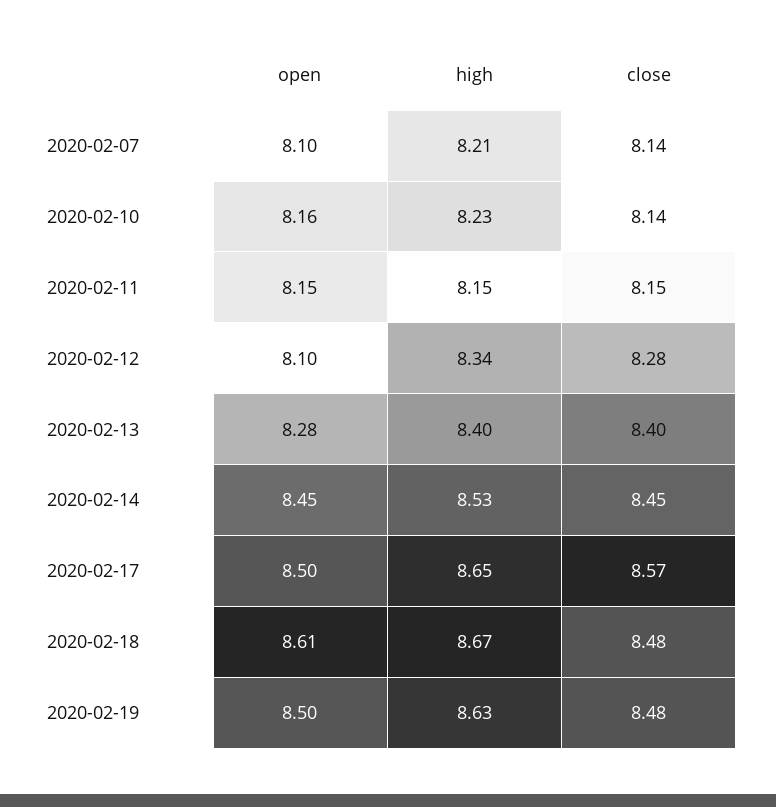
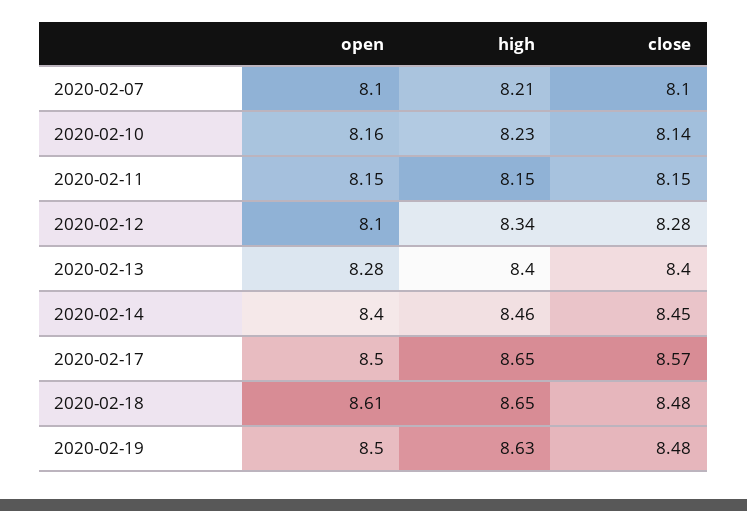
  {
    "open": {
      "2020-02-07": 8.1,
      "2020-02-10": 8.16,
      "2020-02-11": 8.15,
      "2020-02-12": 8.1,
      "2020-02-13": 8.28,
-     "2020-02-14": 8.45,
+     "2020-02-14": 8.4,
      "2020-02-17": 8.5,
      "2020-02-18": 8.61,
      "2020-02-19": 8.5
    },
    "high": {
      "2020-02-07": 8.21,
      "2020-02-10": 8.23,
      "2020-02-11": 8.15,
      "2020-02-12": 8.34,
      "2020-02-13": 8.4,
-     "2020-02-14": 8.53,
+     "2020-02-14": 8.46,
      "2020-02-17": 8.65,
-     "2020-02-18": 8.67,
+     "2020-02-18": 8.65,
      "2020-02-19": 8.63
    },
    "close": {
-     "2020-02-07": 8.14,
+     "2020-02-07": 8.1,
      "2020-02-10": 8.14,
      "2020-02-11": 8.15,
      "2020-02-12": 8.28,
      "2020-02-13": 8.4,
      "2020-02-14": 8.45,
      "2020-02-17": 8.57,
      "2020-02-18": 8.48,
      "2020-02-19": 8.48
    }
  }

